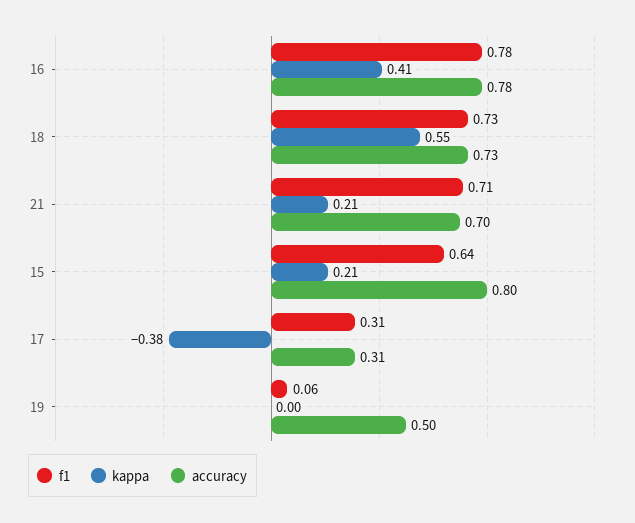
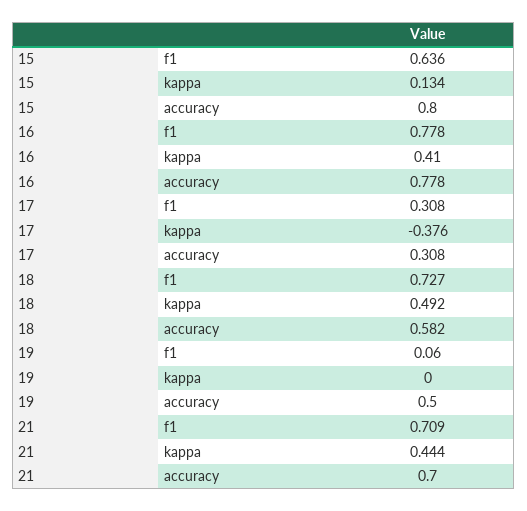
  {
    "f1": {
      "16": 0.778,
      "18": 0.727,
      "21": 0.709,
      "15": 0.636,
      "17": 0.308,
      "19": 0.06
    },
    "kappa": {
      "16": 0.41,
-     "18": 0.55,
+     "18": 0.492,
-     "21": 0.21,
+     "21": 0.444,
-     "15": 0.21,
+     "15": 0.134,
      "17": -0.376,
      "19": 0
    },
    "accuracy": {
      "16": 0.778,
-     "18": 0.73,
+     "18": 0.582,
      "21": 0.7,
      "15": 0.8,
      "17": 0.308,
      "19": 0.5
    }
  }

